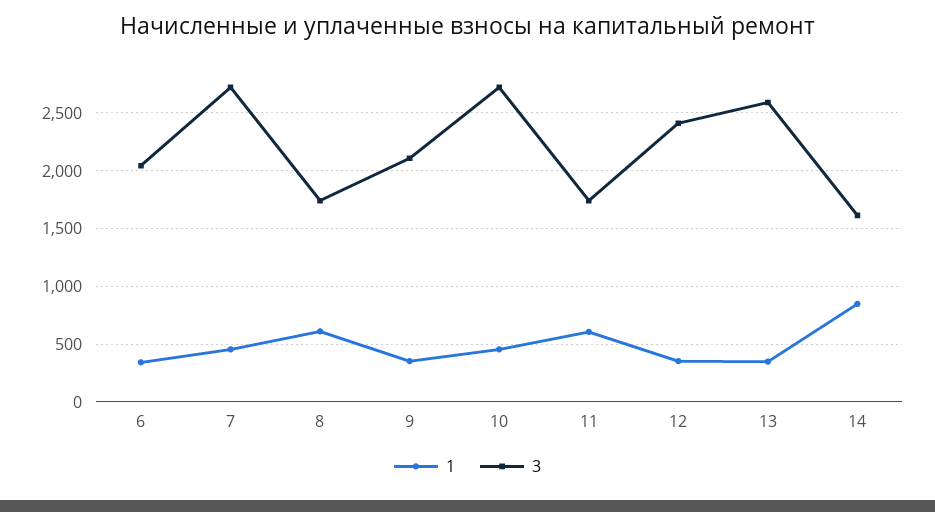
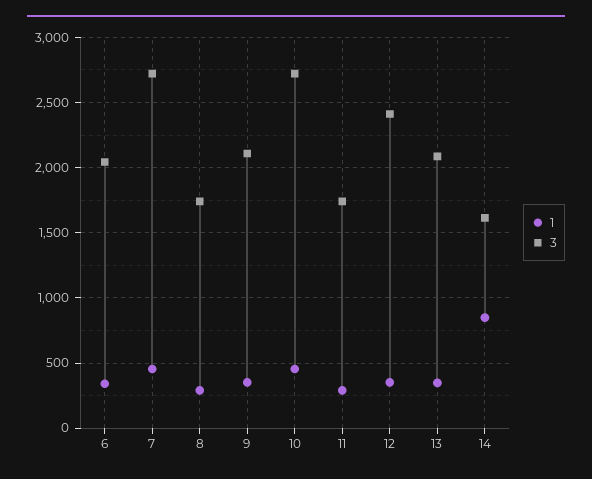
  {
    "1": {
      "6": 350,
      "7": 450,
-     "8": 600,
+     "8": 300,
      "9": 350,
      "10": 450,
-     "11": 600,
+     "11": 300,
      "12": 350,
      "13": 350,
      "14": 850
    },
    "3": {
      "6": 2050,
      "7": 2700,
      "8": 1750,
      "9": 2100,
      "10": 2700,
      "11": 1750,
      "12": 2400,
-     "13": 2600,
+     "13": 2100,
      "14": 1600
    }
  }

